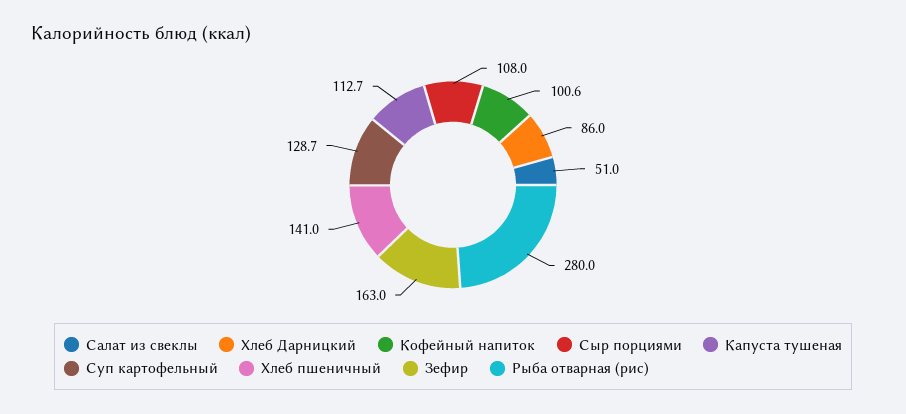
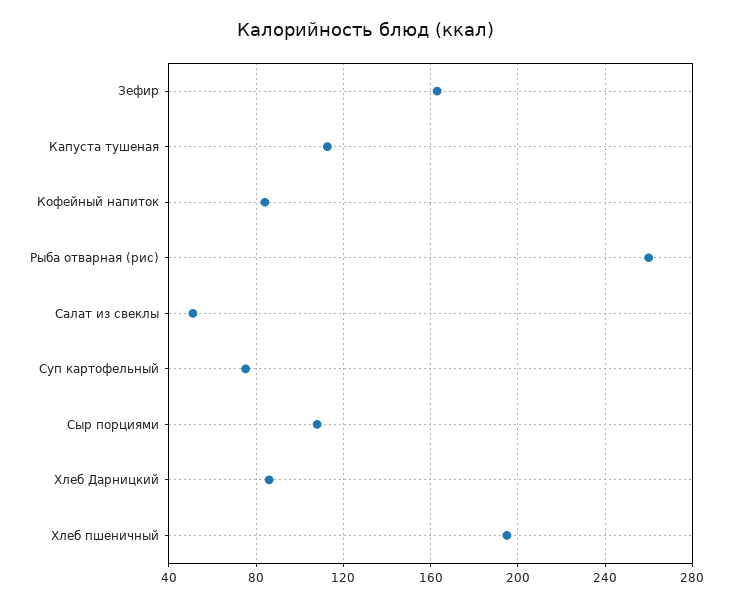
  {
    "Салат из свеклы": 51,
    "Хлеб Дарницкий": 86,
-   "Кофейный напиток": 100.6,
+   "Кофейный напиток": 85,
    "Сыр порциями": 108,
    "Капуста тушеная": 112.7,
-   "Суп картофельный": 128.7,
+   "Суп картофельный": 75,
-   "Хлеб пшеничный": 141,
+   "Хлеб пшеничный": 195,
    "Зефир": 163,
-   "Рыба отварная (рис)": 280
+   "Рыба отварная (рис)": 260
  }

